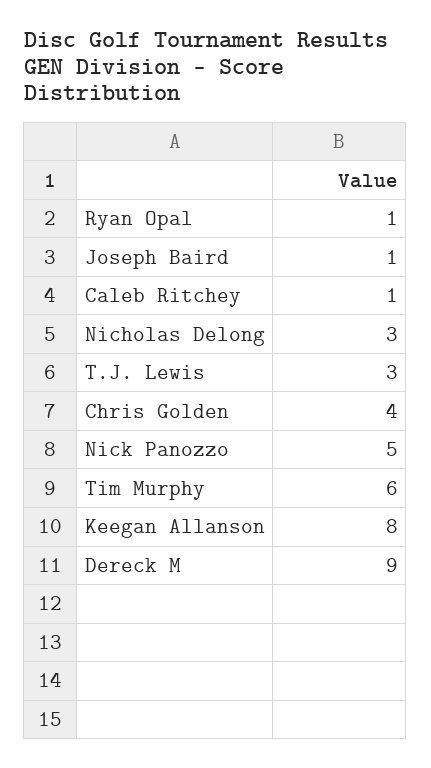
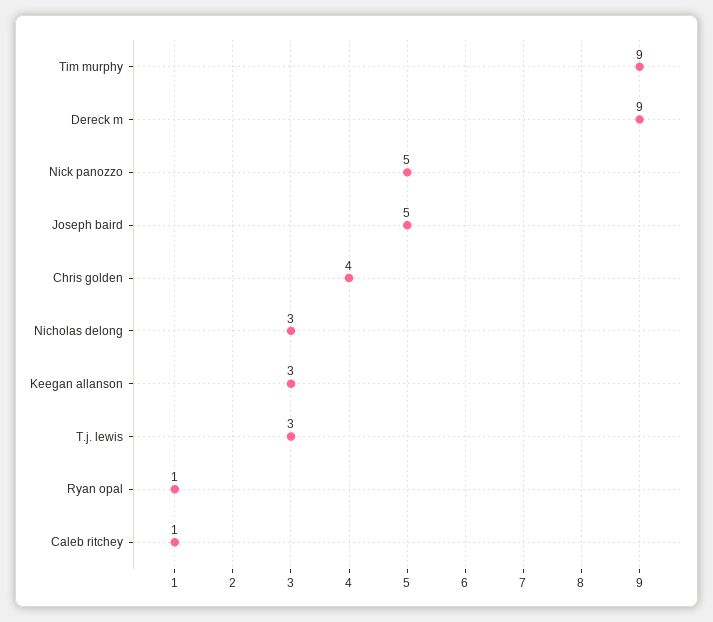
  {
    "Ryan Opal": 1,
-   "Joseph Baird": 1,
+   "Joseph Baird": 5,
    "Caleb Ritchey": 1,
    "Nicholas Delong": 3,
    "T.J. Lewis": 3,
    "Chris Golden": 4,
    "Nick Panozzo": 5,
-   "Tim Murphy": 6,
+   "Tim Murphy": 9,
-   "Keegan Allanson": 8,
+   "Keegan Allanson": 3,
    "Dereck M": 9
  }

